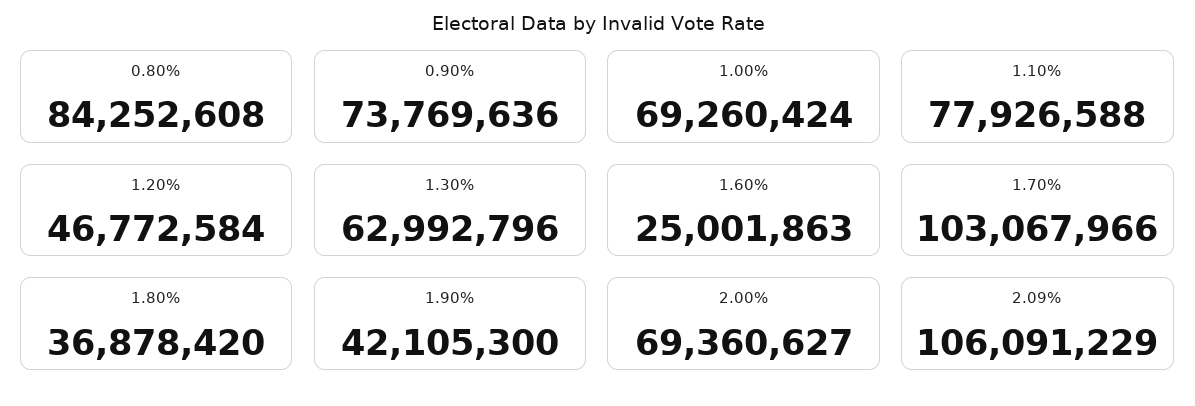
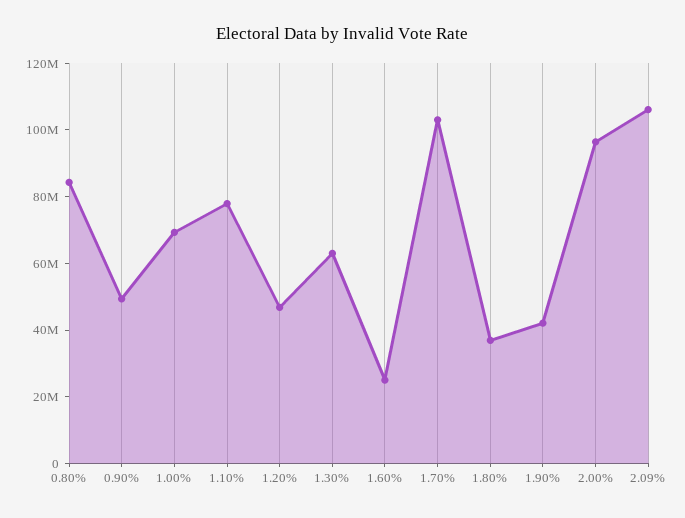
  {
    "0.80%": 84252608,
-   "0.90%": 73769636,
+   "0.90%": 50000000,
    "1.00%": 69260424,
    "1.10%": 77926588,
    "1.20%": 46772584,
    "1.30%": 62992796,
    "1.60%": 25001863,
    "1.70%": 103067966,
    "1.80%": 36878420,
    "1.90%": 42105300,
-   "2.00%": 69360627,
+   "2.00%": 95000000,
    "2.09%": 106091229
  }

